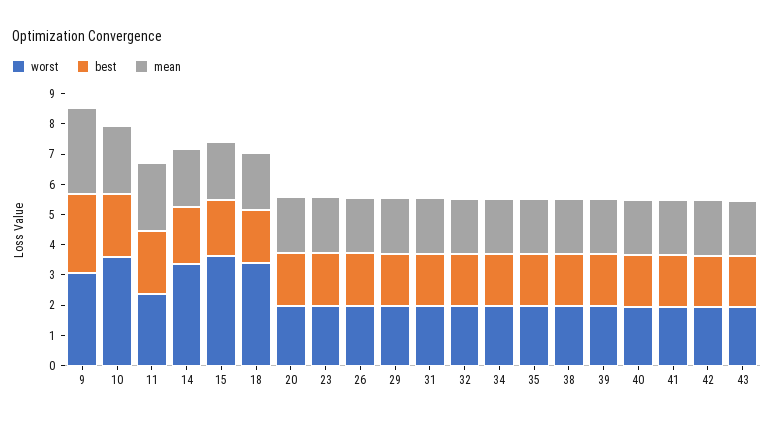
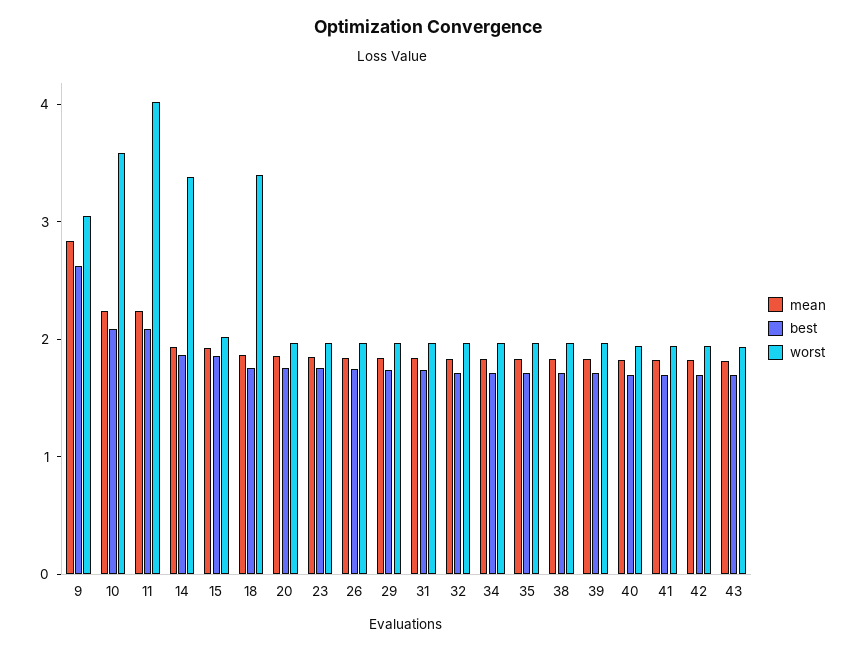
  {
    "worst": {
      "9": 3,
      "10": 3.6,
-     "11": 2.5,
+     "11": 4,
      "14": 3.4,
-     "15": 3.5,
+     "15": 2,
      "18": 3.4,
      "20": 2,
      "23": 2,
      "26": 2,
      "29": 2,
      "31": 2,
      "32": 2,
      "34": 2,
      "35": 2,
      "38": 2,
      "39": 2,
      "40": 2,
      "41": 2,
      "42": 2,
      "43": 2
    },
    "best": {
      "9": 2.6,
      "10": 2,
      "11": 2,
      "14": 1.8,
      "15": 1.8,
      "18": 1.8,
      "20": 1.8,
      "23": 1.8,
      "26": 1.8,
      "29": 1.8,
      "31": 1.8,
      "32": 1.8,
      "34": 1.8,
      "35": 1.8,
      "38": 1.8,
      "39": 1.8,
      "40": 1.8,
      "41": 1.6,
      "42": 1.6,
      "43": 1.6
    },
    "mean": {
      "9": 2.8,
      "10": 2.2,
      "11": 2.2,
      "14": 2,
      "15": 2,
      "18": 1.8,
      "20": 1.8,
      "23": 1.8,
      "26": 1.8,
      "29": 1.8,
      "31": 1.8,
      "32": 1.8,
      "34": 1.8,
      "35": 1.8,
      "38": 1.8,
      "39": 1.8,
      "40": 1.8,
      "41": 1.8,
      "42": 1.8,
      "43": 1.8
    }
  }

